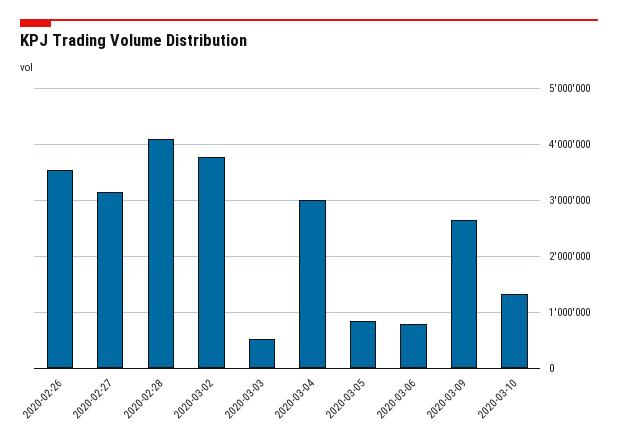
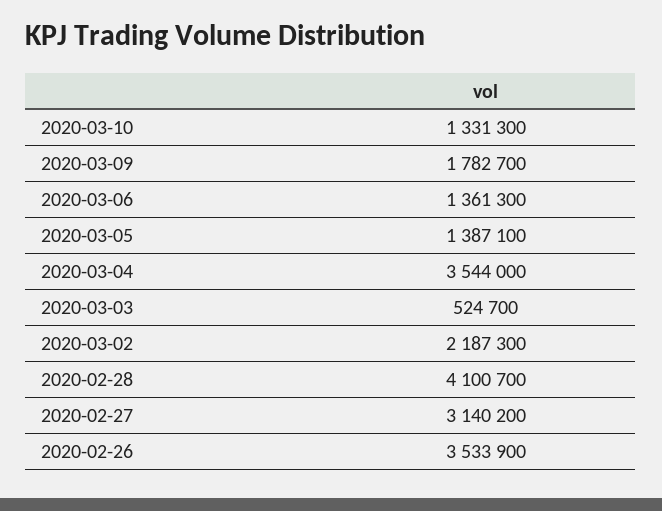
  {
    "2020-02-26": 3533900,
    "2020-02-27": 3140200,
    "2020-02-28": 4100700,
-   "2020-03-02": 3800000,
+   "2020-03-02": 2187300,
    "2020-03-03": 524700,
-   "2020-03-04": 3000000,
+   "2020-03-04": 3544000,
-   "2020-03-05": 800000,
+   "2020-03-05": 1387100,
-   "2020-03-06": 800000,
+   "2020-03-06": 1361300,
-   "2020-03-09": 2600000,
+   "2020-03-09": 1782700,
    "2020-03-10": 1331300
  }

